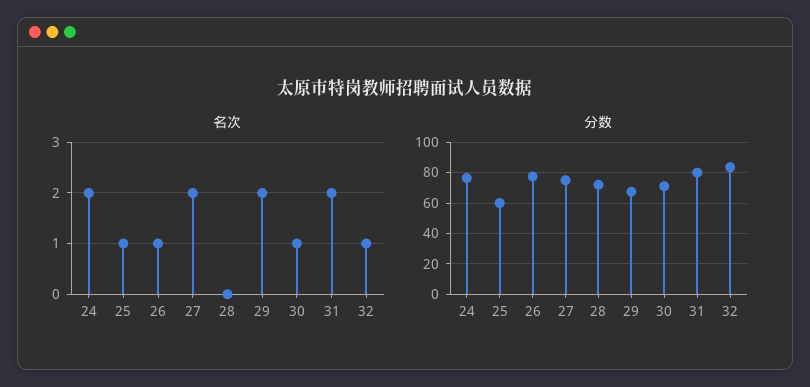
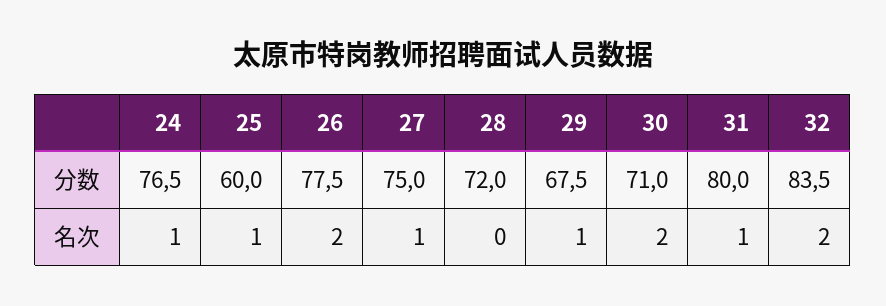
  {
    "名次": {
-     "24": 2,
+     "24": 1,
      "25": 1,
-     "26": 1,
+     "26": 2,
-     "27": 2,
+     "27": 1,
      "28": 0,
-     "29": 2,
+     "29": 1,
-     "30": 1,
+     "30": 2,
-     "31": 2,
+     "31": 1,
-     "32": 1
+     "32": 2
    },
    "分数": {
      "24": 76.5,
      "25": 60,
      "26": 77.5,
      "27": 75,
      "28": 72,
      "29": 67.5,
      "30": 71,
      "31": 80,
      "32": 83.5
    }
  }

